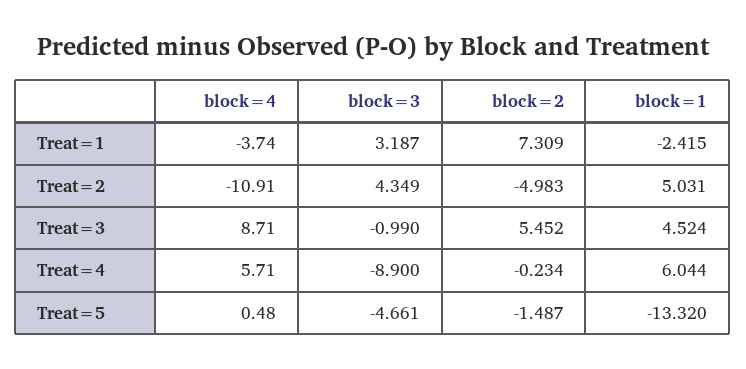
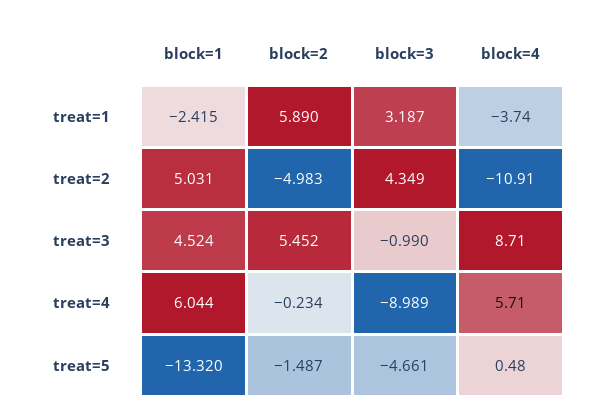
  {
    "block=4": {
      "Treat=1": -3.74,
      "Treat=2": -10.91,
      "Treat=3": 8.71,
      "Treat=4": 5.71,
      "Treat=5": 0.48
    },
    "block=3": {
      "Treat=1": 3.187,
      "Treat=2": 4.349,
      "Treat=3": -0.99,
-     "Treat=4": -8.9,
+     "Treat=4": -8.989,
      "Treat=5": -4.661
    },
    "block=2": {
-     "Treat=1": 7.309,
+     "Treat=1": 5.89,
      "Treat=2": -4.983,
      "Treat=3": 5.452,
      "Treat=4": -0.234,
      "Treat=5": -1.487
    },
    "block=1": {
      "Treat=1": -2.415,
      "Treat=2": 5.031,
      "Treat=3": 4.524,
      "Treat=4": 6.044,
      "Treat=5": -13.32
    }
  }

